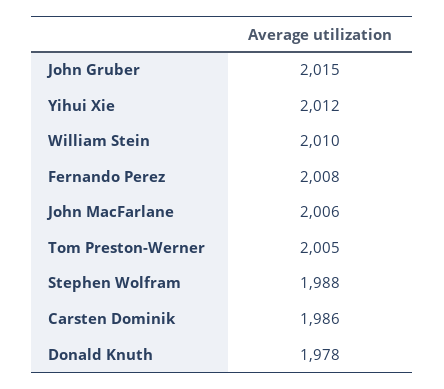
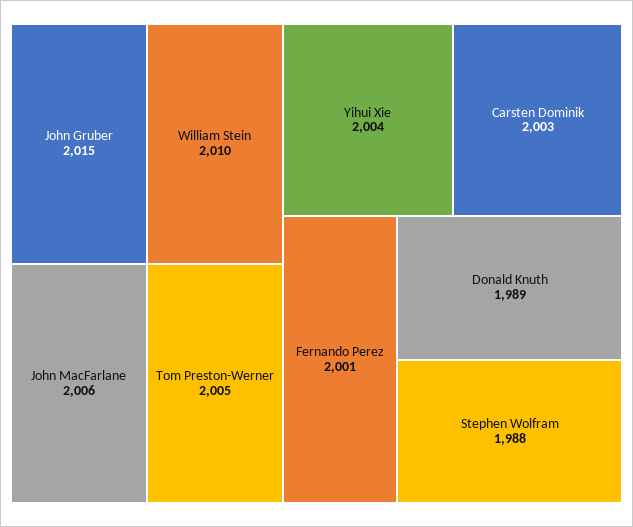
  {
    "John Gruber": 2015,
-   "Yihui Xie": 2012,
+   "Yihui Xie": 2004,
    "William Stein": 2010,
-   "Fernando Perez": 2008,
+   "Fernando Perez": 2001,
    "John MacFarlane": 2006,
    "Tom Preston-Werner": 2005,
    "Stephen Wolfram": 1988,
-   "Carsten Dominik": 1986,
+   "Carsten Dominik": 2003,
-   "Donald Knuth": 1978
+   "Donald Knuth": 1989
  }

